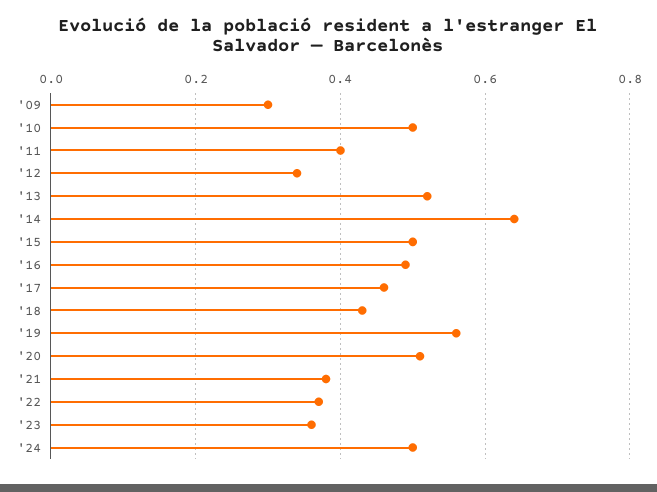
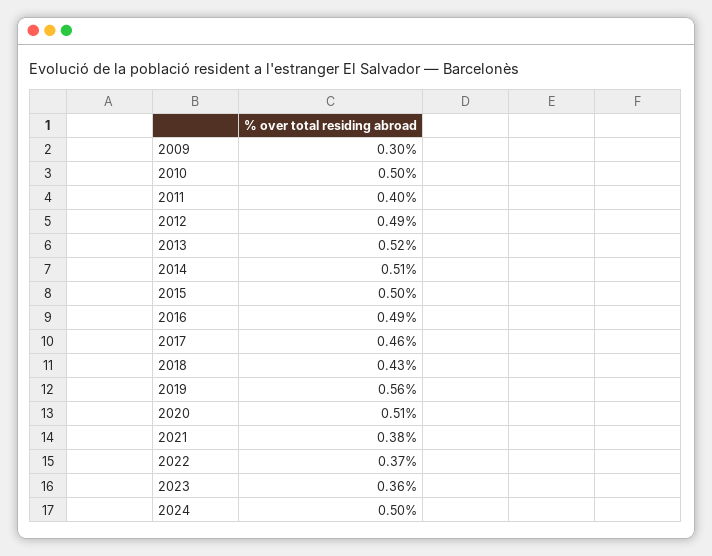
  {
    "'09": 0.3,
    "'10": 0.5,
    "'11": 0.4,
-   "'12": 0.35,
+   "'12": 0.49,
    "'13": 0.52,
-   "'14": 0.65,
+   "'14": 0.51,
    "'15": 0.5,
    "'16": 0.49,
    "'17": 0.46,
    "'18": 0.43,
    "'19": 0.56,
    "'20": 0.51,
    "'21": 0.38,
    "'22": 0.37,
    "'23": 0.36,
    "'24": 0.5
  }

